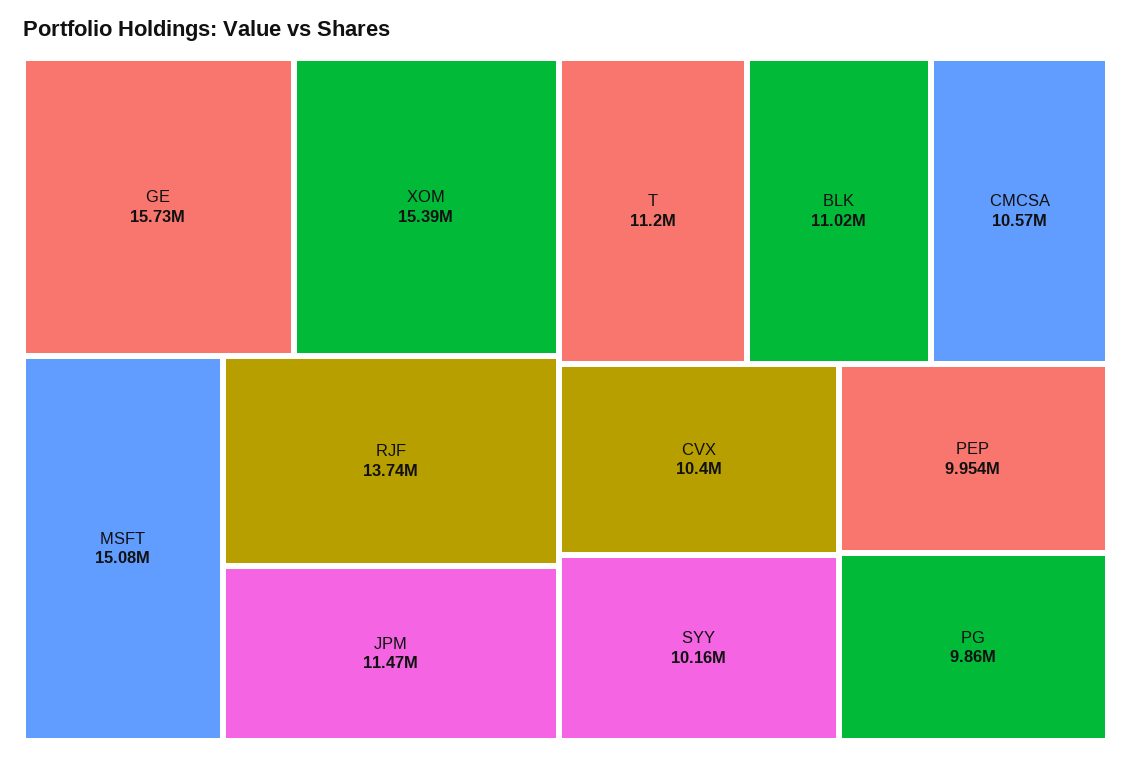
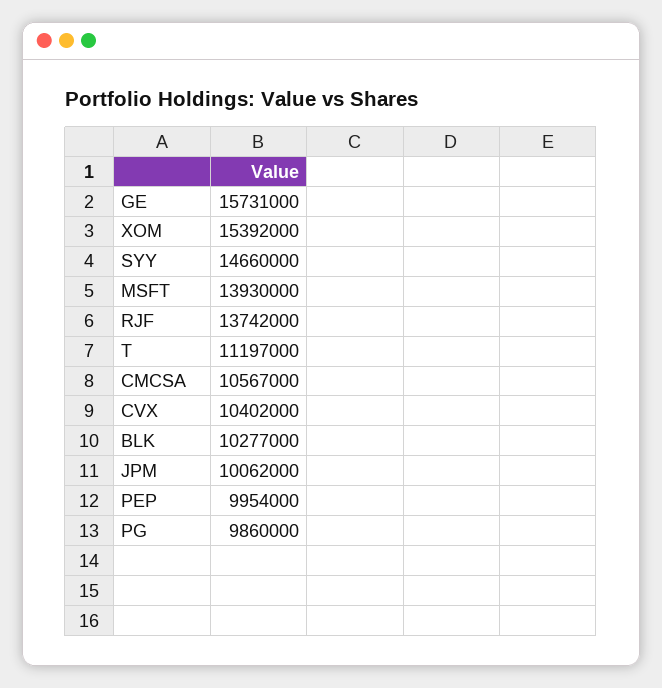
  {
    "GE": 15731000,
    "XOM": 15392000,
-   "MSFT": 15080000,
+   "MSFT": 13930000,
    "RJF": 13742000,
-   "JPM": 11470000,
+   "JPM": 10062000,
    "T": 11197000,
-   "BLK": 11020000,
+   "BLK": 10277000,
    "CMCSA": 10567000,
    "CVX": 10402000,
-   "SYY": 10160000,
+   "SYY": 14660000,
    "PEP": 9954000,
    "PG": 9860000
  }

